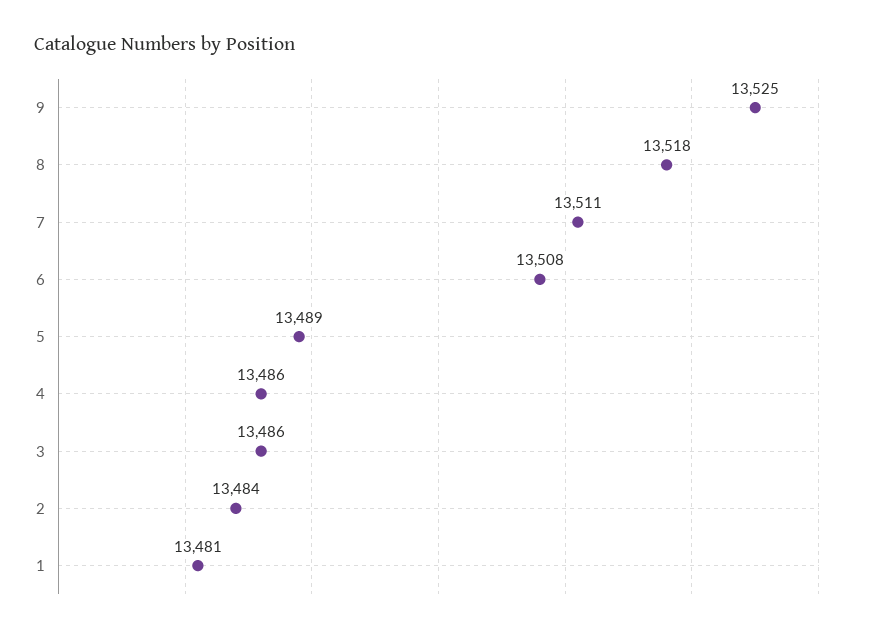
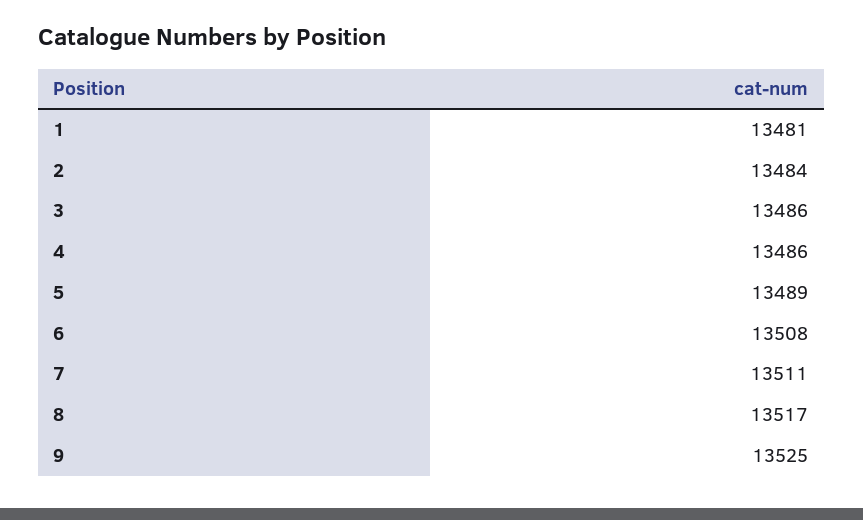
  {
    "9": 13525,
-   "8": 13518,
+   "8": 13517,
    "7": 13511,
    "6": 13508,
    "5": 13489,
    "4": 13486,
    "3": 13486,
    "2": 13484,
    "1": 13481
  }

